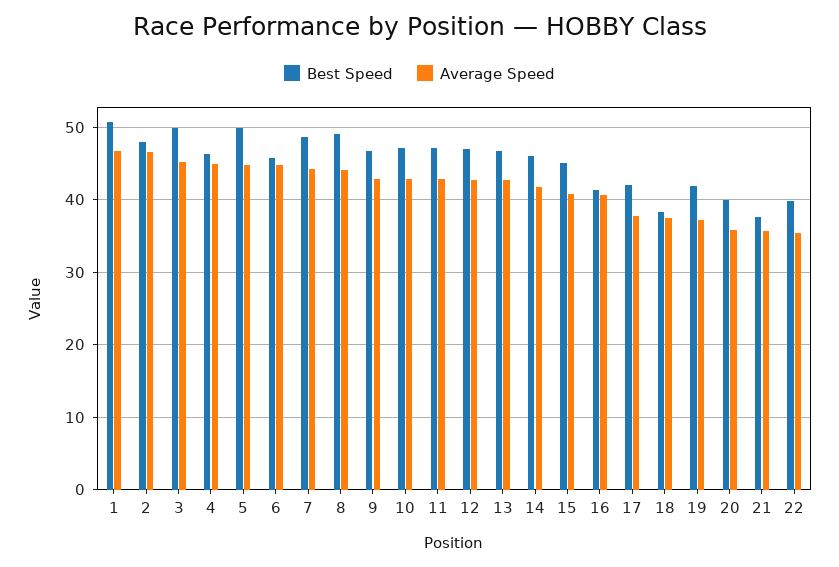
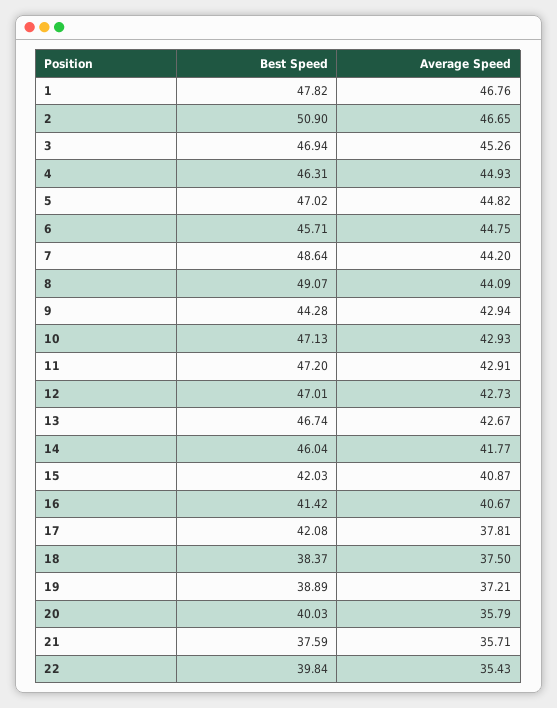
  {
    "Best Speed": {
-     "1": 51,
+     "1": 47.82,
-     "2": 48,
+     "2": 50.9,
-     "3": 50,
+     "3": 46.94,
      "4": 46.31,
-     "5": 50,
+     "5": 47.02,
      "6": 45.71,
      "7": 48.64,
      "8": 49.07,
-     "9": 47,
+     "9": 44.28,
      "10": 47.13,
      "11": 47.2,
      "12": 47.01,
      "13": 46.74,
      "14": 46.04,
-     "15": 45,
+     "15": 42.03,
      "16": 41.42,
      "17": 42.08,
      "18": 38.37,
-     "19": 42,
+     "19": 38.89,
      "20": 40.03,
      "21": 37.59,
      "22": 39.84
    },
    "Average Speed": {
      "1": 46.76,
      "2": 46.65,
      "3": 45.26,
      "4": 44.93,
      "5": 44.82,
      "6": 44.75,
      "7": 44.2,
      "8": 44.09,
      "9": 42.94,
      "10": 42.93,
      "11": 42.91,
      "12": 42.73,
      "13": 42.67,
      "14": 41.77,
      "15": 40.87,
      "16": 40.67,
      "17": 37.81,
      "18": 37.5,
      "19": 37.21,
      "20": 35.79,
      "21": 35.71,
      "22": 35.43
    }
  }

